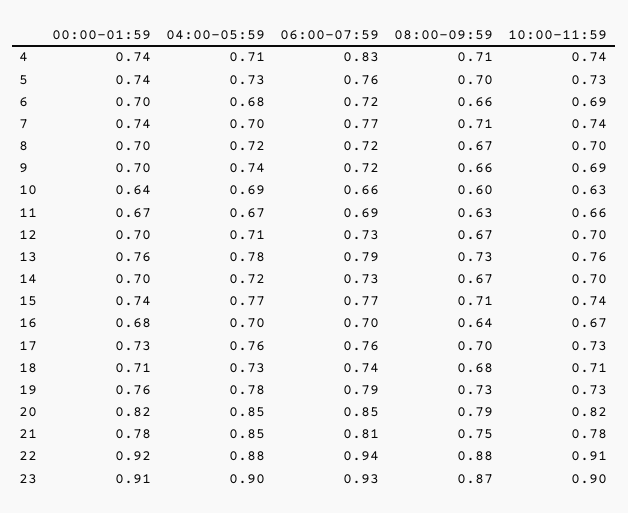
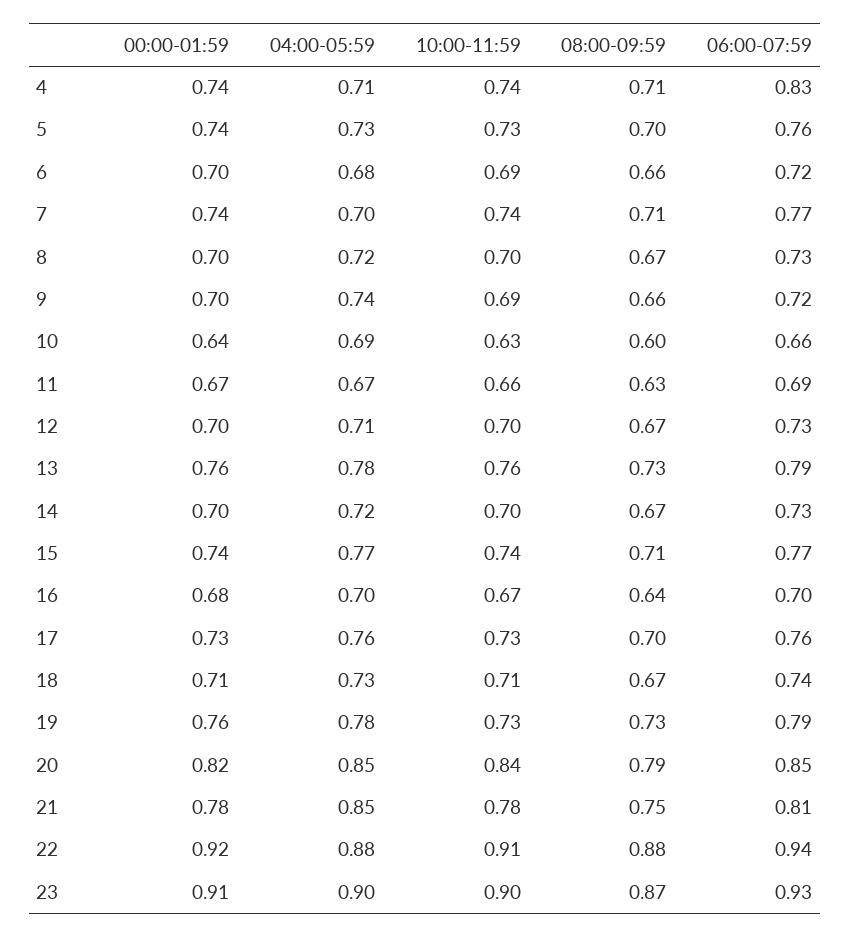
  {
    "00:00-01:59": {
      "4": 0.74,
      "5": 0.74,
      "6": 0.7,
      "7": 0.74,
      "8": 0.7,
      "9": 0.7,
      "10": 0.64,
      "11": 0.67,
      "12": 0.7,
      "13": 0.76,
      "14": 0.7,
      "15": 0.74,
      "16": 0.68,
      "17": 0.73,
      "18": 0.71,
      "19": 0.76,
      "20": 0.82,
      "21": 0.78,
      "22": 0.92,
      "23": 0.91
    },
    "04:00-05:59": {
      "4": 0.71,
      "5": 0.73,
      "6": 0.68,
      "7": 0.7,
      "8": 0.72,
      "9": 0.74,
      "10": 0.69,
      "11": 0.67,
      "12": 0.71,
      "13": 0.78,
      "14": 0.72,
      "15": 0.77,
      "16": 0.7,
      "17": 0.76,
      "18": 0.73,
      "19": 0.78,
      "20": 0.85,
      "21": 0.85,
      "22": 0.88,
      "23": 0.9
    },
    "06:00-07:59": {
      "4": 0.83,
      "5": 0.76,
      "6": 0.72,
      "7": 0.77,
-     "8": 0.72,
+     "8": 0.73,
      "9": 0.72,
      "10": 0.66,
      "11": 0.69,
      "12": 0.73,
      "13": 0.79,
      "14": 0.73,
      "15": 0.77,
      "16": 0.7,
      "17": 0.76,
      "18": 0.74,
      "19": 0.79,
      "20": 0.85,
      "21": 0.81,
      "22": 0.94,
      "23": 0.93
    },
    "08:00-09:59": {
      "4": 0.71,
      "5": 0.7,
      "6": 0.66,
      "7": 0.71,
      "8": 0.67,
      "9": 0.66,
      "10": 0.6,
      "11": 0.63,
      "12": 0.67,
      "13": 0.73,
      "14": 0.67,
      "15": 0.71,
      "16": 0.64,
      "17": 0.7,
-     "18": 0.68,
+     "18": 0.67,
      "19": 0.73,
      "20": 0.79,
      "21": 0.75,
      "22": 0.88,
      "23": 0.87
    },
    "10:00-11:59": {
      "4": 0.74,
      "5": 0.73,
      "6": 0.69,
      "7": 0.74,
      "8": 0.7,
      "9": 0.69,
      "10": 0.63,
      "11": 0.66,
      "12": 0.7,
      "13": 0.76,
      "14": 0.7,
      "15": 0.74,
      "16": 0.67,
      "17": 0.73,
      "18": 0.71,
      "19": 0.73,
-     "20": 0.82,
+     "20": 0.84,
      "21": 0.78,
      "22": 0.91,
      "23": 0.9
    }
  }

